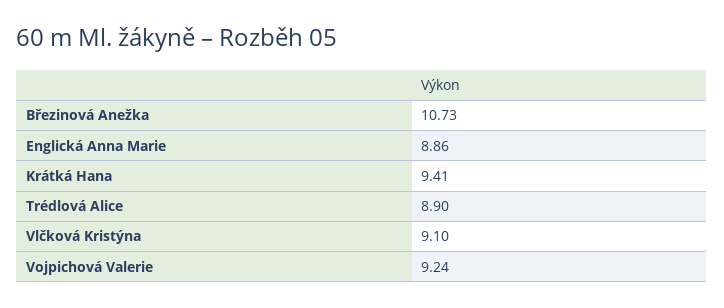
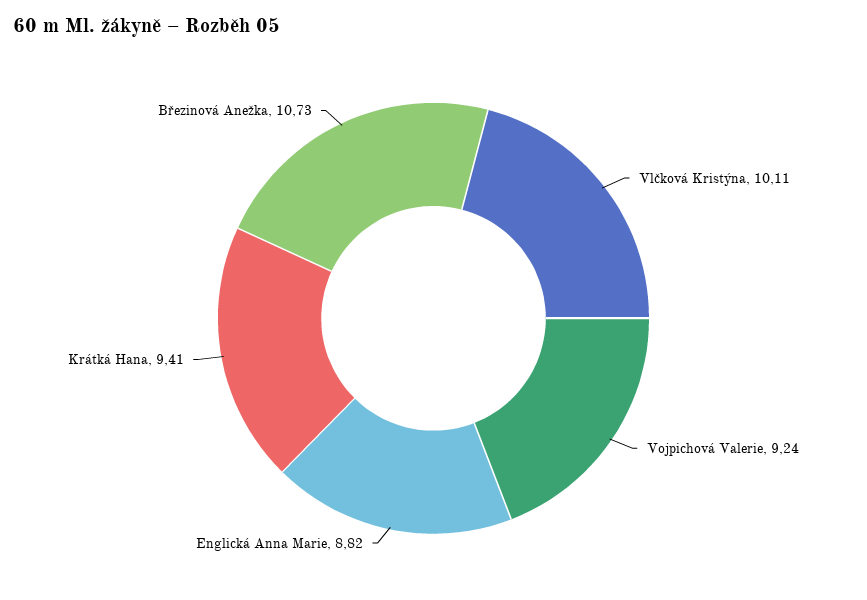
  {
    "Březinová Anežka": 10.73,
-   "Englická Anna Marie": 8.86,
+   "Englická Anna Marie": 8.82,
    "Krátká Hana": 9.41,
-   "Trédlová Alice": 8.9,
-   "Vlčková Kristýna": 9.1,
+   "Vlčková Kristýna": 10.11,
    "Vojpichová Valerie": 9.24
  }

